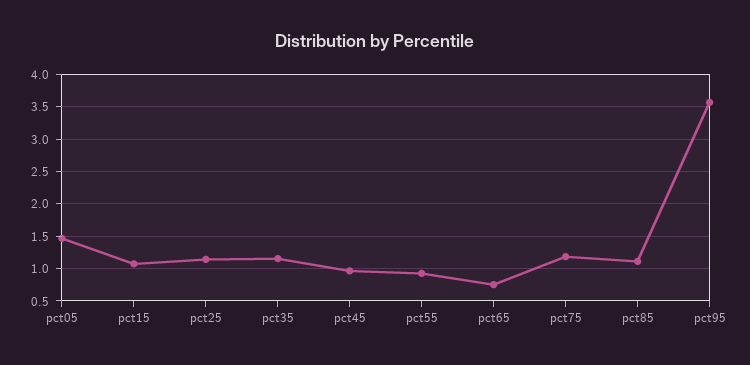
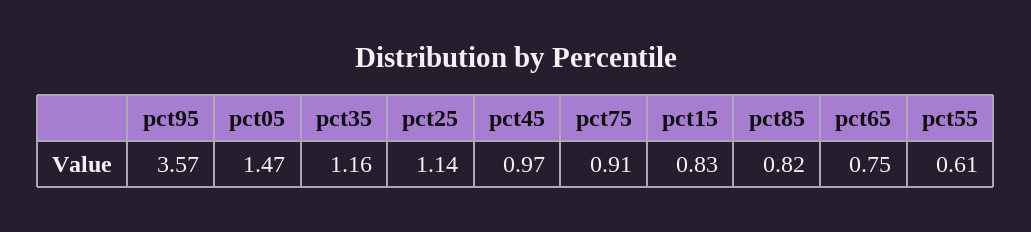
  {
    "pct05": 1.47,
-   "pct15": 1.1,
+   "pct15": 0.83,
    "pct25": 1.14,
    "pct35": 1.16,
    "pct45": 0.97,
-   "pct55": 0.9,
+   "pct55": 0.61,
    "pct65": 0.75,
-   "pct75": 1.2,
+   "pct75": 0.91,
-   "pct85": 1.1,
+   "pct85": 0.82,
    "pct95": 3.57
  }

